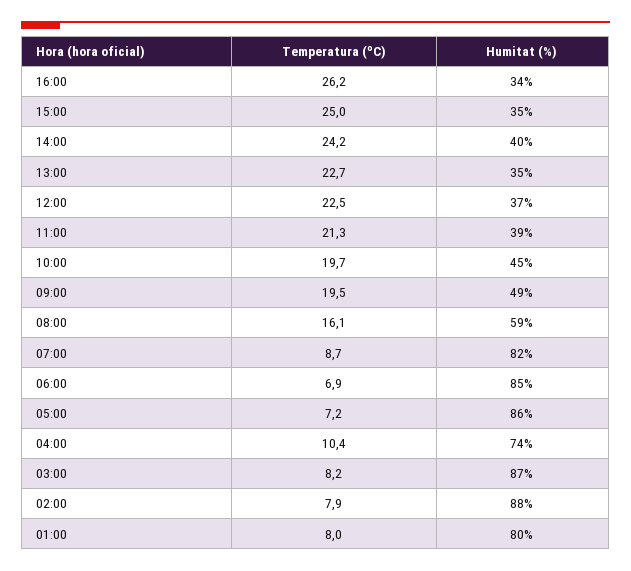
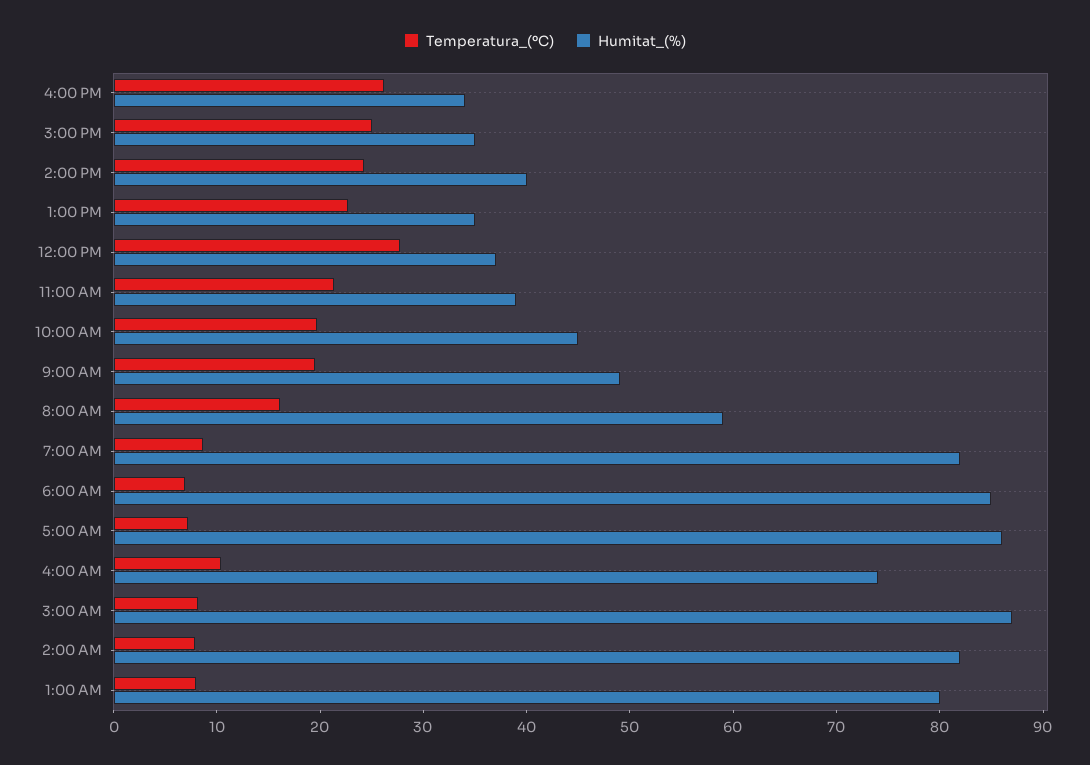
  {
    "Temperatura (ºC)": {
      "16:00": 26.2,
      "15:00": 25,
      "14:00": 24.2,
      "13:00": 22.7,
-     "12:00": 22.5,
+     "12:00": 28,
      "11:00": 21.3,
      "10:00": 19.7,
      "09:00": 19.5,
      "08:00": 16.1,
      "07:00": 8.7,
      "06:00": 6.9,
      "05:00": 7.2,
      "04:00": 10.4,
      "03:00": 8.2,
      "02:00": 7.9,
      "01:00": 8
    },
    "Humitat (%)": {
      "16:00": 34,
      "15:00": 35,
      "14:00": 40,
      "13:00": 35,
      "12:00": 37,
      "11:00": 39,
      "10:00": 45,
      "09:00": 49,
      "08:00": 59,
      "07:00": 82,
      "06:00": 85,
      "05:00": 86,
      "04:00": 74,
      "03:00": 87,
-     "02:00": 88,
+     "02:00": 82,
      "01:00": 80
    }
  }

